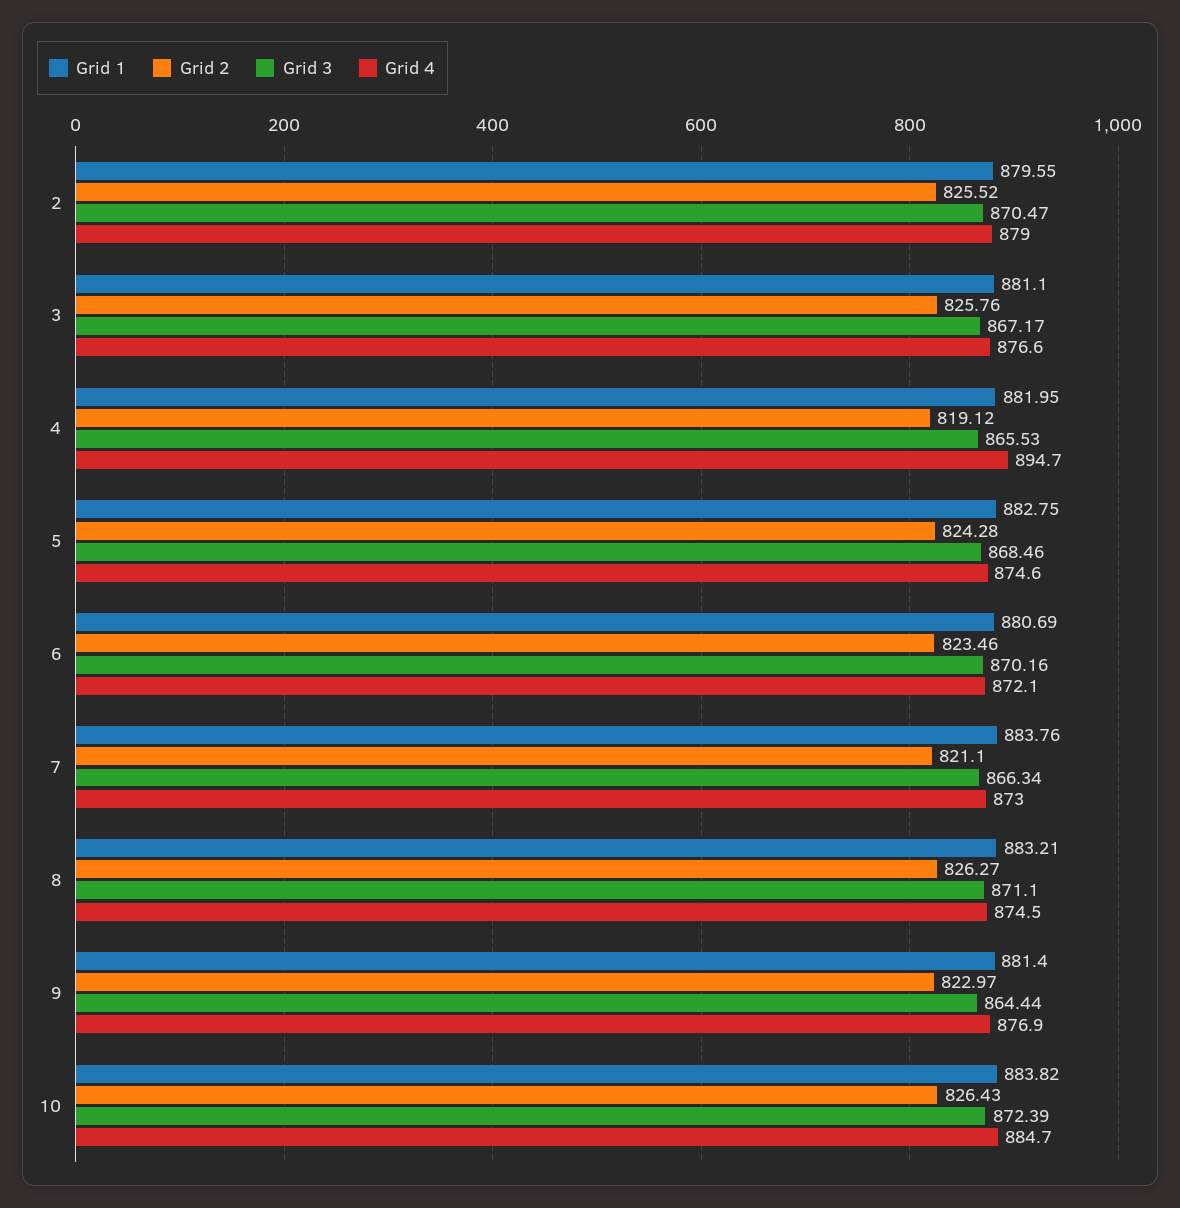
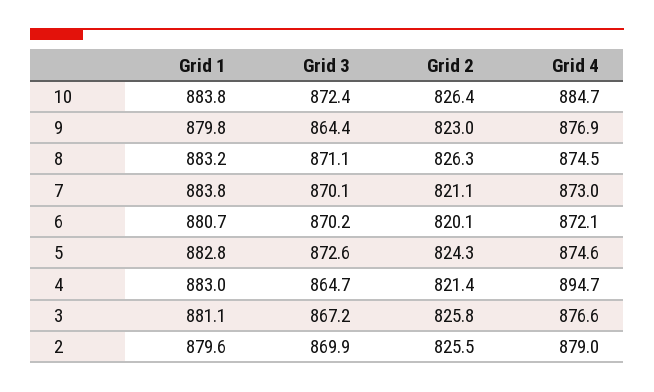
  {
    "Grid 1": {
      "2": 879.55,
      "3": 881.1,
-     "4": 881.95,
+     "4": 883,
      "5": 882.75,
      "6": 880.69,
      "7": 883.76,
      "8": 883.21,
-     "9": 881.4,
+     "9": 879.8,
      "10": 883.82
    },
    "Grid 2": {
      "2": 825.52,
      "3": 825.76,
-     "4": 819.12,
+     "4": 821.4,
      "5": 824.28,
-     "6": 823.46,
+     "6": 820.1,
      "7": 821.1,
      "8": 826.27,
      "9": 822.97,
      "10": 826.43
    },
    "Grid 3": {
-     "2": 870.47,
+     "2": 869.9,
      "3": 867.17,
-     "4": 865.53,
+     "4": 864.7,
-     "5": 868.46,
+     "5": 872.6,
      "6": 870.16,
-     "7": 866.34,
+     "7": 870.1,
      "8": 871.1,
      "9": 864.44,
      "10": 872.39
    },
    "Grid 4": {
      "2": 879,
      "3": 876.6,
      "4": 894.7,
      "5": 874.6,
      "6": 872.1,
      "7": 873,
      "8": 874.5,
      "9": 876.9,
      "10": 884.7
    }
  }

